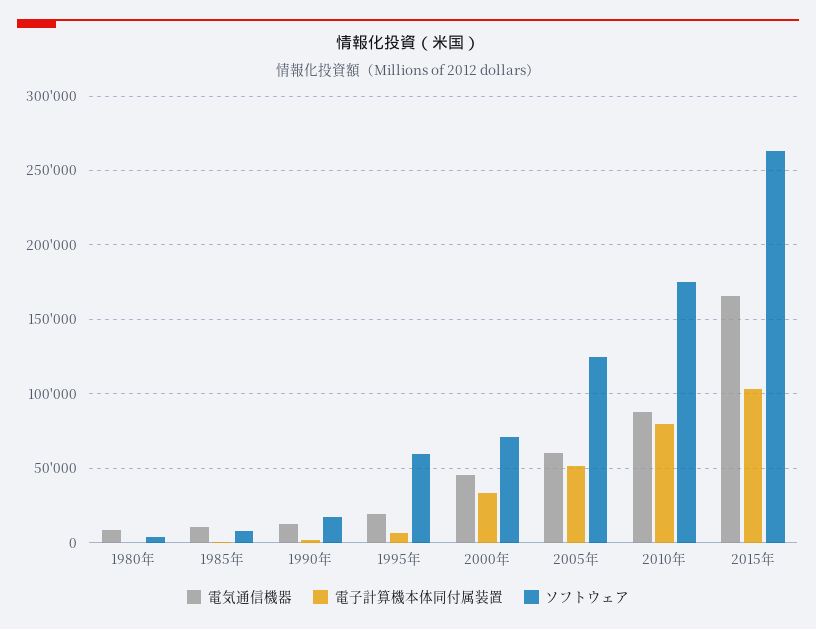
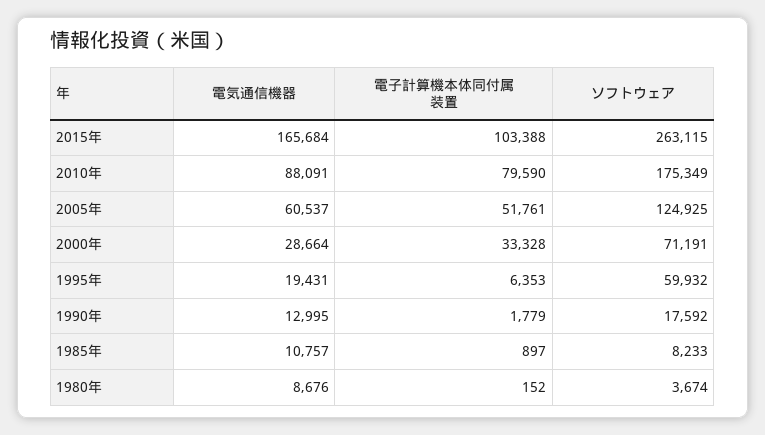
  {
    "電気通信機器": {
      "1980年": 8676,
      "1985年": 10757,
      "1990年": 12995,
      "1995年": 19431,
-     "2000年": 45000,
+     "2000年": 28664,
      "2005年": 60537,
      "2010年": 88091,
      "2015年": 165684
    },
    "電子計算機本体同付属装置": {
      "1980年": 152,
      "1985年": 897,
      "1990年": 1779,
      "1995年": 6353,
      "2000年": 33328,
      "2005年": 51761,
      "2010年": 79590,
      "2015年": 103388
    },
    "ソフトウェア": {
      "1980年": 3674,
      "1985年": 8233,
      "1990年": 17592,
      "1995年": 59932,
      "2000年": 71191,
      "2005年": 124925,
      "2010年": 175349,
      "2015年": 263115
    }
  }

